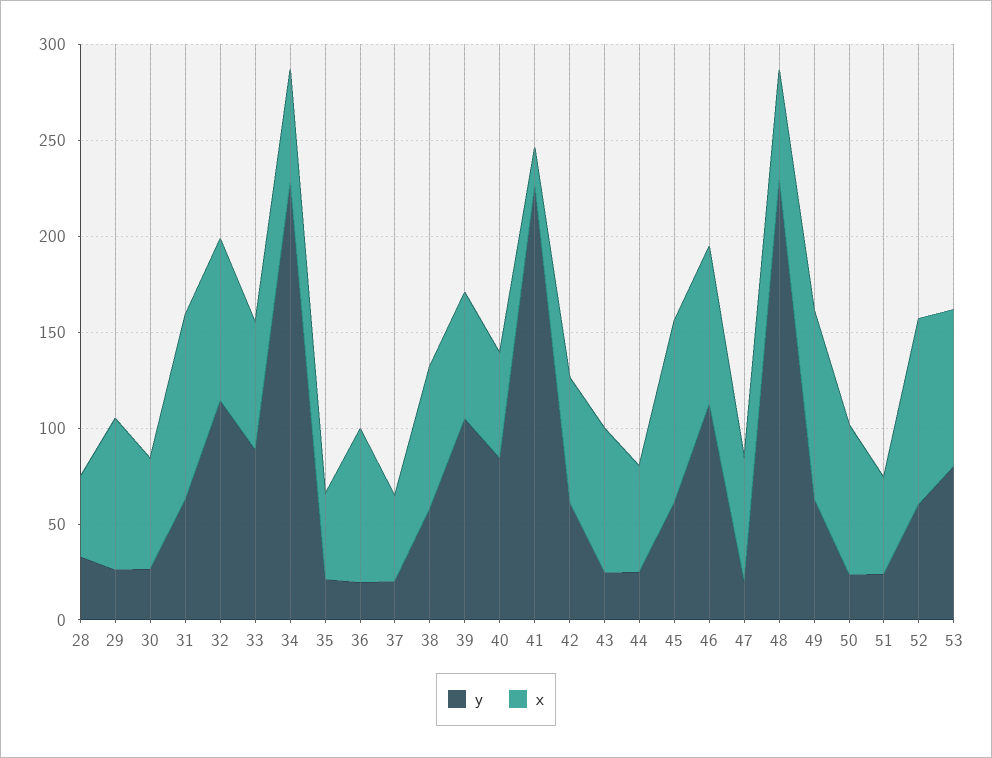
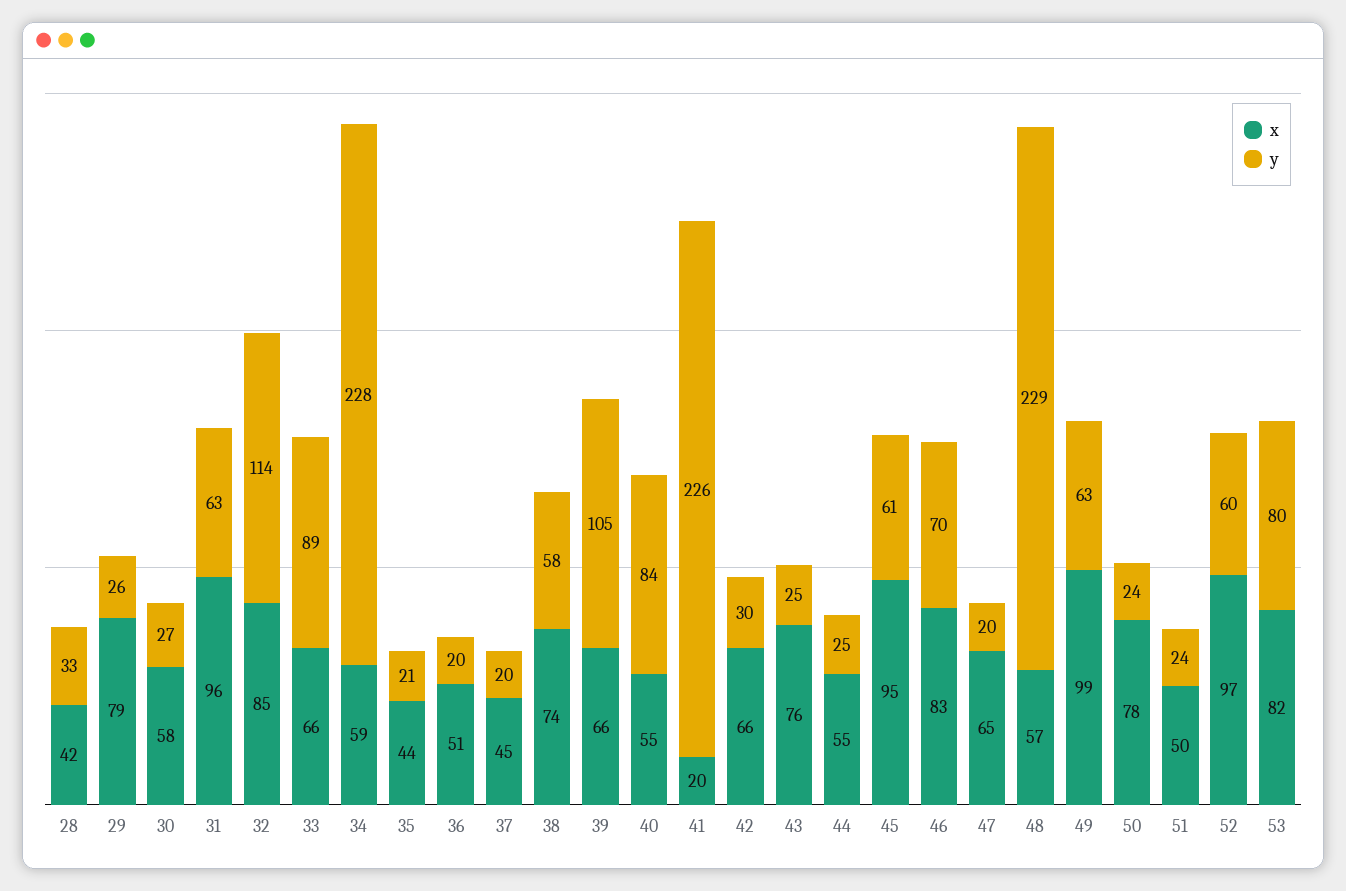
  {
    "y": {
      "28": 33,
      "29": 26,
      "30": 27,
      "31": 63,
      "32": 114,
      "33": 89,
      "34": 228,
      "35": 21,
      "36": 20,
      "37": 20,
      "38": 58,
      "39": 105,
      "40": 84,
      "41": 226,
-     "42": 60,
+     "42": 30,
      "43": 25,
      "44": 25,
      "45": 61,
-     "46": 110,
+     "46": 70,
      "47": 20,
      "48": 229,
      "49": 63,
      "50": 24,
      "51": 24,
      "52": 60,
      "53": 80
    },
    "x": {
      "28": 42,
      "29": 79,
      "30": 58,
      "31": 96,
      "32": 85,
      "33": 66,
      "34": 59,
      "35": 44,
-     "36": 80,
+     "36": 51,
      "37": 45,
      "38": 74,
      "39": 66,
      "40": 55,
      "41": 20,
      "42": 66,
      "43": 76,
      "44": 55,
      "45": 95,
      "46": 83,
      "47": 65,
      "48": 57,
      "49": 99,
      "50": 78,
      "51": 50,
      "52": 97,
      "53": 82
    }
  }

